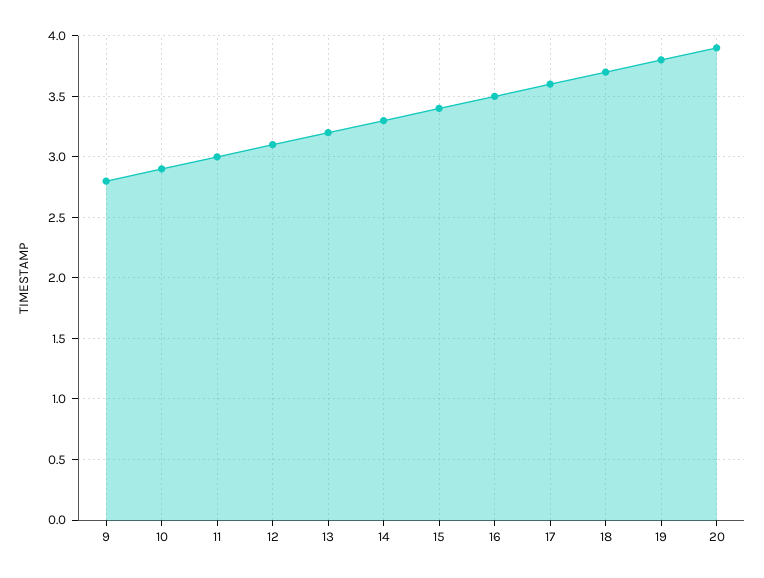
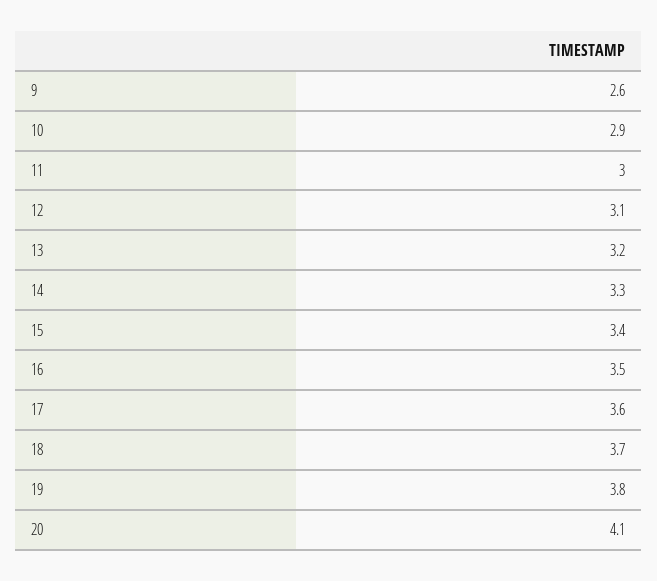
  {
-   "9": 2.8,
+   "9": 2.6,
    "10": 2.9,
    "11": 3,
    "12": 3.1,
    "13": 3.2,
    "14": 3.3,
    "15": 3.4,
    "16": 3.5,
    "17": 3.6,
    "18": 3.7,
    "19": 3.8,
-   "20": 3.9
+   "20": 4.1
  }

